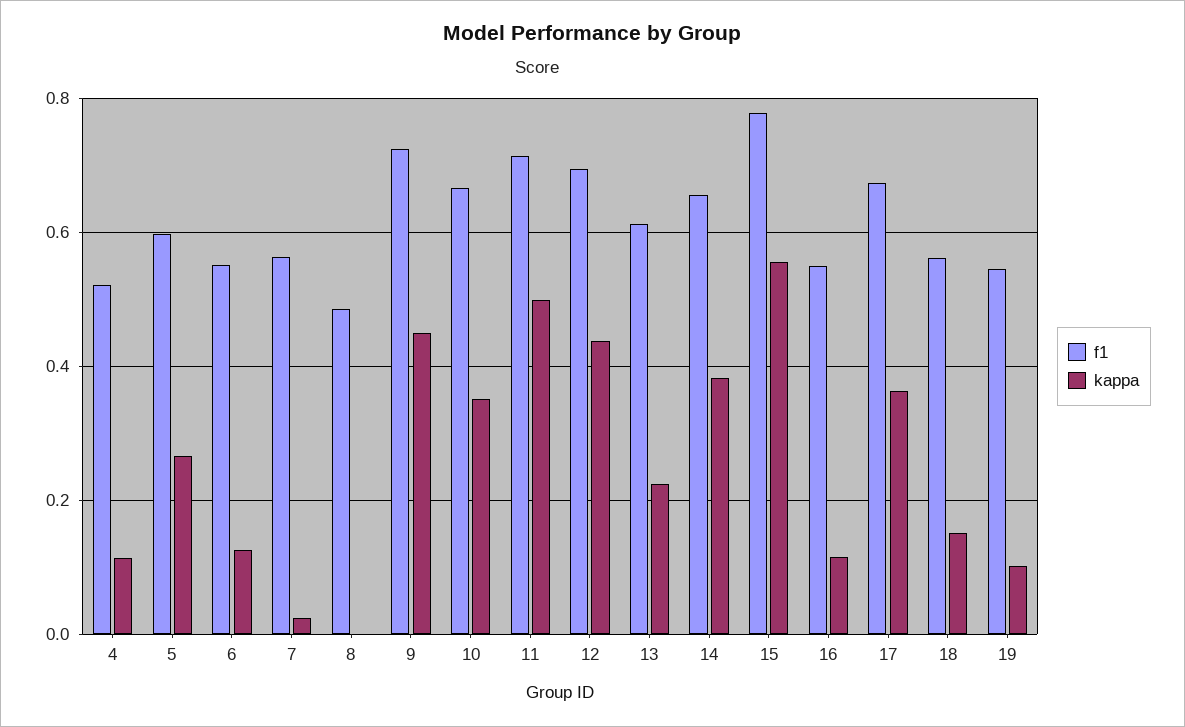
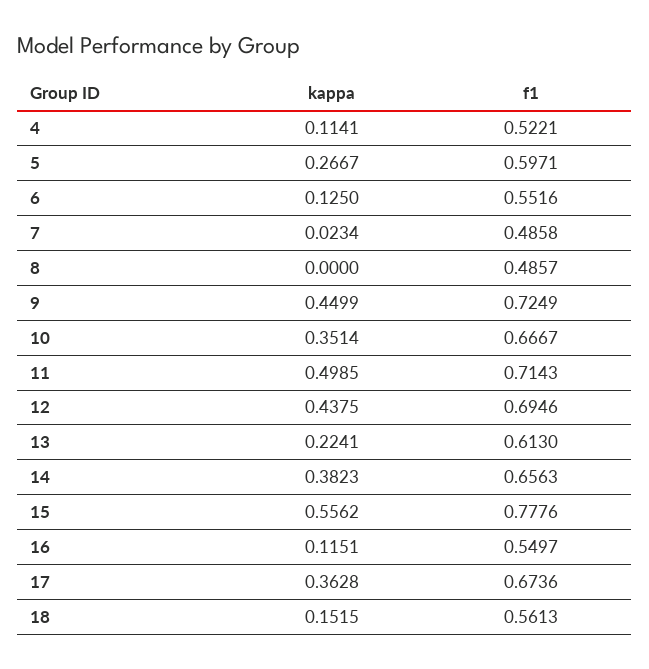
  {
    "f1": {
      "4": 0.5221,
      "5": 0.5971,
      "6": 0.5516,
-     "7": 0.56,
+     "7": 0.4858,
      "8": 0.4857,
      "9": 0.7249,
      "10": 0.6667,
      "11": 0.7143,
      "12": 0.6946,
      "13": 0.613,
      "14": 0.6563,
      "15": 0.7776,
      "16": 0.5497,
      "17": 0.6736,
-     "18": 0.5613,
+     "18": 0.5613
-     "19": 0.54
    },
    "kappa": {
      "4": 0.1141,
      "5": 0.2667,
      "6": 0.125,
      "7": 0.0234,
      "8": 0,
      "9": 0.4499,
      "10": 0.3514,
      "11": 0.4985,
      "12": 0.4375,
      "13": 0.2241,
      "14": 0.3823,
      "15": 0.5562,
      "16": 0.1151,
      "17": 0.3628,
-     "18": 0.1515,
+     "18": 0.1515
-     "19": 0.1
    }
  }

